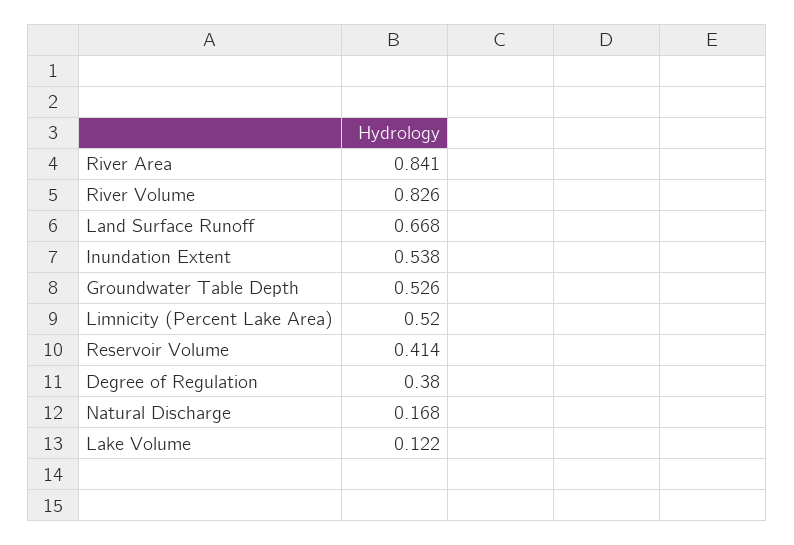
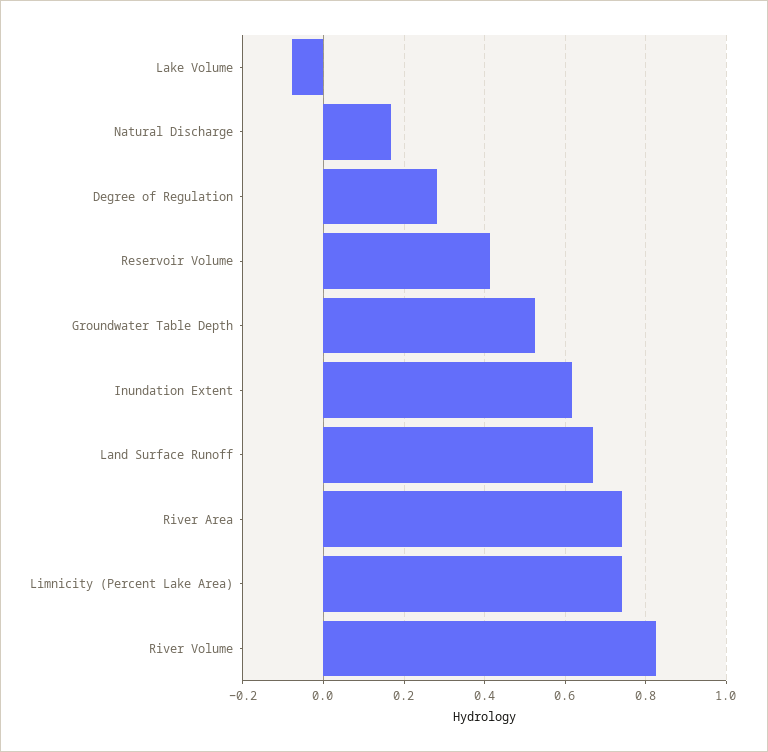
  {
-   "River Area": 0.841,
+   "River Area": 0.74,
    "River Volume": 0.826,
    "Land Surface Runoff": 0.668,
-   "Inundation Extent": 0.538,
+   "Inundation Extent": 0.62,
    "Groundwater Table Depth": 0.526,
-   "Limnicity (Percent Lake Area)": 0.52,
+   "Limnicity (Percent Lake Area)": 0.74,
    "Reservoir Volume": 0.414,
-   "Degree of Regulation": 0.38,
+   "Degree of Regulation": 0.28,
    "Natural Discharge": 0.168,
-   "Lake Volume": 0.122
+   "Lake Volume": -0.08
  }

